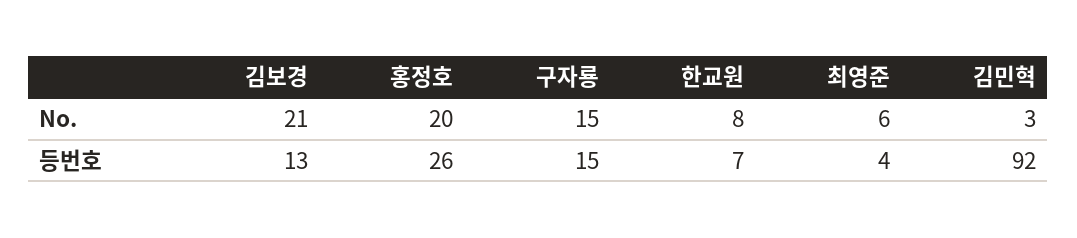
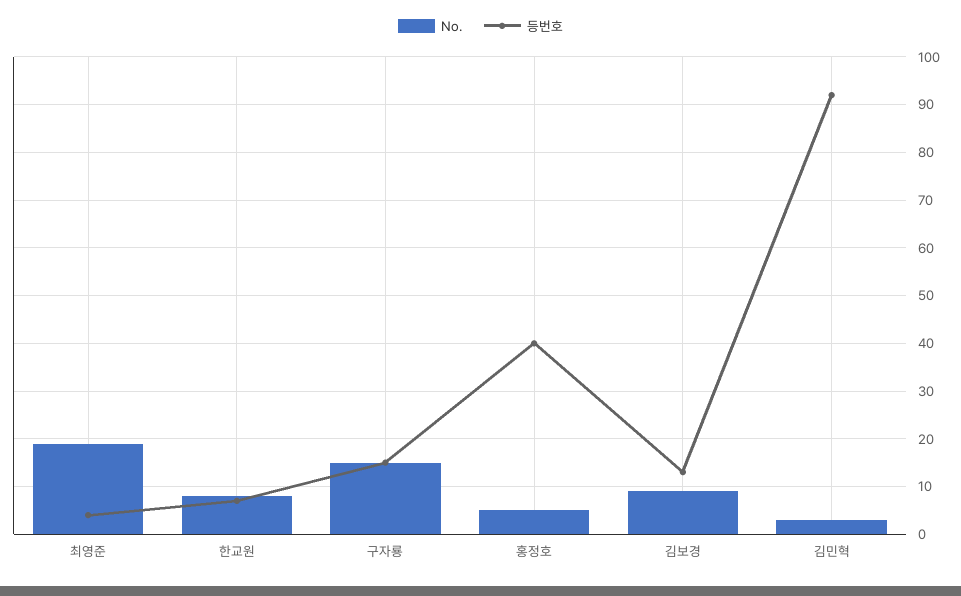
  {
    "No.": {
-     "김보경": 21,
+     "김보경": 10,
-     "홍정호": 20,
+     "홍정호": 5,
      "구자룡": 15,
      "한교원": 8,
-     "최영준": 6,
+     "최영준": 20,
      "김민혁": 3
    },
    "등번호": {
      "김보경": 13,
-     "홍정호": 26,
+     "홍정호": 40,
      "구자룡": 15,
      "한교원": 7,
      "최영준": 4,
      "김민혁": 92
    }
  }

